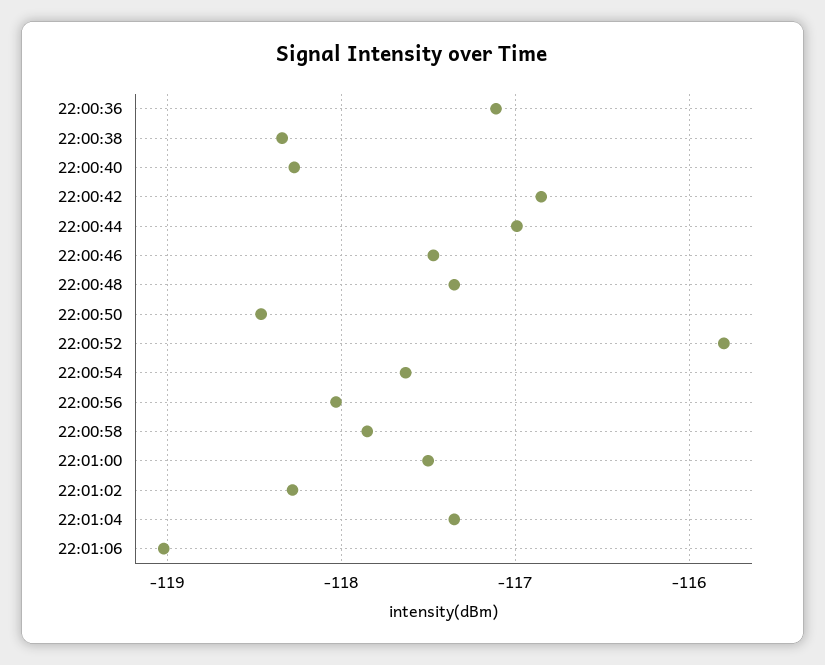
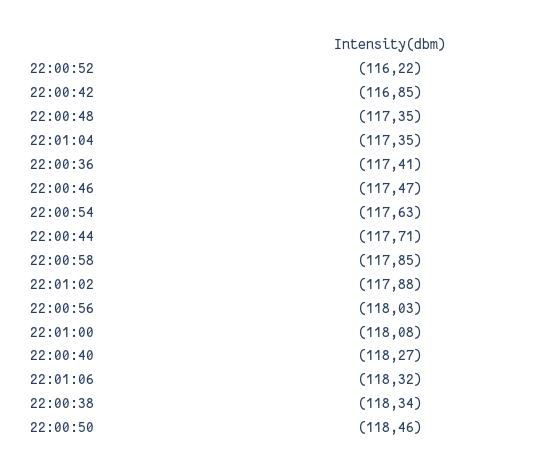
  {
-   "22:00:36": -117.1,
+   "22:00:36": -117.41,
    "22:00:38": -118.34,
    "22:00:40": -118.27,
    "22:00:42": -116.85,
-   "22:00:44": -117,
+   "22:00:44": -117.71,
    "22:00:46": -117.47,
    "22:00:48": -117.35,
    "22:00:50": -118.46,
-   "22:00:52": -115.8,
+   "22:00:52": -116.22,
    "22:00:54": -117.63,
    "22:00:56": -118.03,
    "22:00:58": -117.85,
-   "22:01:00": -117.5,
+   "22:01:00": -118.08,
-   "22:01:02": -118.3,
+   "22:01:02": -117.88,
    "22:01:04": -117.35,
-   "22:01:06": -119
+   "22:01:06": -118.32
  }

